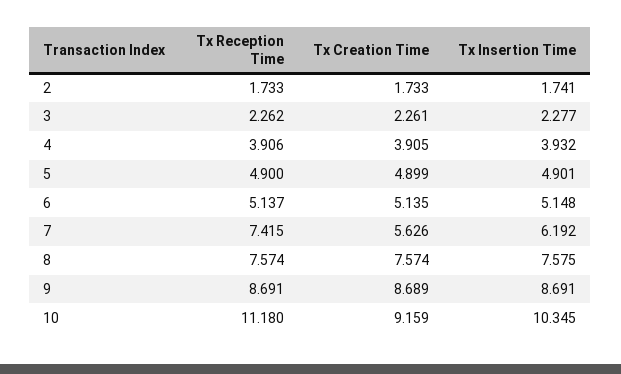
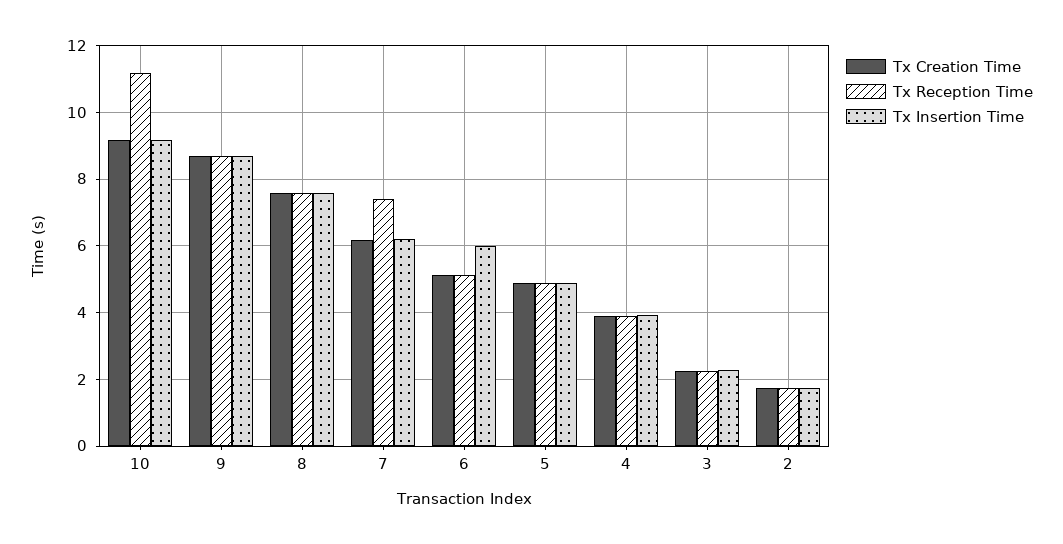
  {
    "Tx Reception Time": {
      "2": 1.733,
      "3": 2.262,
      "4": 3.906,
      "5": 4.9,
      "6": 5.137,
      "7": 7.415,
      "8": 7.574,
      "9": 8.691,
      "10": 11.18
    },
    "Tx Creation Time": {
      "2": 1.733,
      "3": 2.261,
      "4": 3.905,
      "5": 4.899,
      "6": 5.135,
-     "7": 5.626,
+     "7": 6.2,
      "8": 7.574,
      "9": 8.689,
      "10": 9.159
    },
    "Tx Insertion Time": {
      "2": 1.741,
      "3": 2.277,
      "4": 3.932,
      "5": 4.901,
-     "6": 5.148,
+     "6": 6,
      "7": 6.192,
      "8": 7.575,
      "9": 8.691,
-     "10": 10.345
+     "10": 9.2
    }
  }

